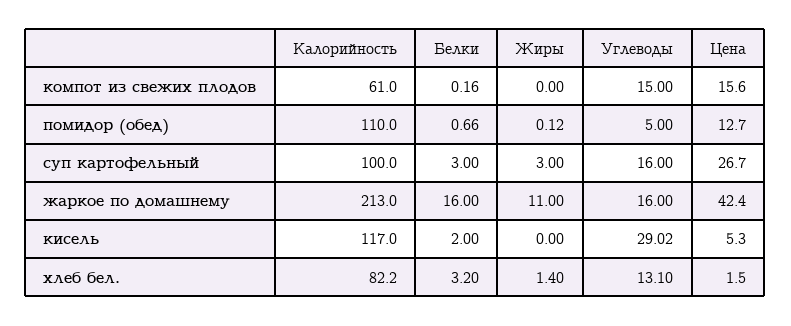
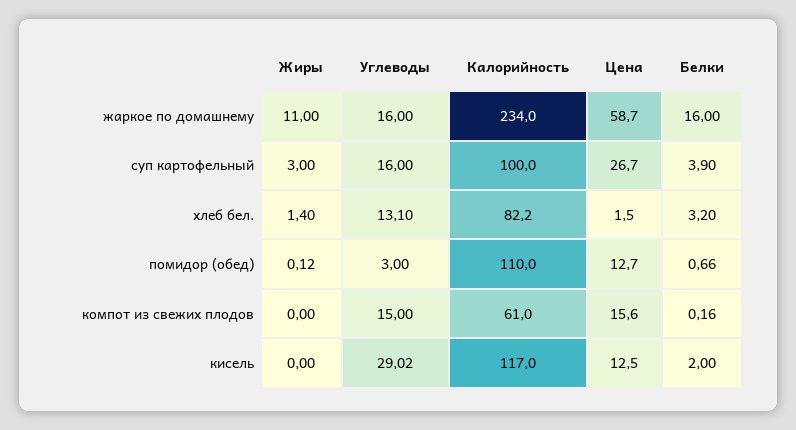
  {
    "Калорийность": {
      "компот из свежих плодов": 61,
      "помидор (обед)": 110,
      "суп картофельный": 100,
-     "жаркое по домашнему": 213,
+     "жаркое по домашнему": 234,
      "кисель": 117,
      "хлеб бел.": 82.2
    },
    "Белки": {
      "компот из свежих плодов": 0.16,
      "помидор (обед)": 0.66,
-     "суп картофельный": 3,
+     "суп картофельный": 3.9,
      "жаркое по домашнему": 16,
      "кисель": 2,
      "хлеб бел.": 3.2
    },
    "Жиры": {
      "компот из свежих плодов": 0,
      "помидор (обед)": 0.12,
      "суп картофельный": 3,
      "жаркое по домашнему": 11,
      "кисель": 0,
      "хлеб бел.": 1.4
    },
    "Углеводы": {
      "компот из свежих плодов": 15,
-     "помидор (обед)": 5,
+     "помидор (обед)": 3,
      "суп картофельный": 16,
      "жаркое по домашнему": 16,
      "кисель": 29.02,
      "хлеб бел.": 13.1
    },
    "Цена": {
      "компот из свежих плодов": 15.6,
      "помидор (обед)": 12.7,
      "суп картофельный": 26.7,
-     "жаркое по домашнему": 42.4,
+     "жаркое по домашнему": 58.7,
-     "кисель": 5.3,
+     "кисель": 12.5,
      "хлеб бел.": 1.5
    }
  }

